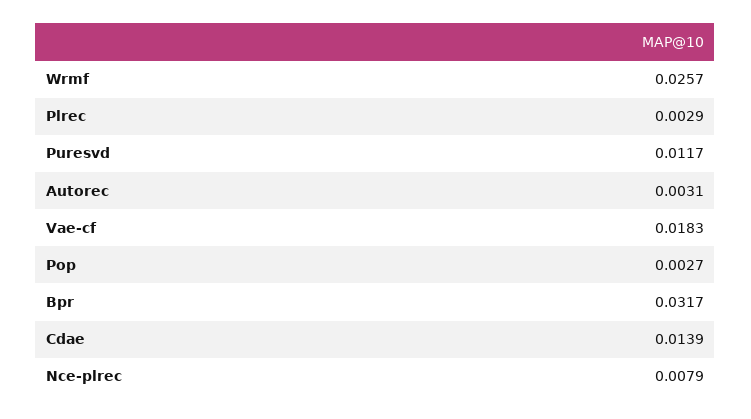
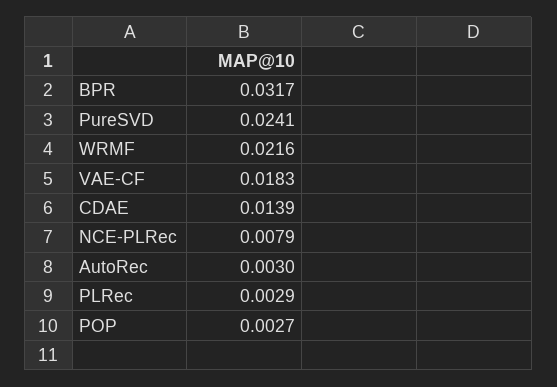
  {
-   "Wrmf": 0.0257,
+   "Wrmf": 0.0216,
    "Plrec": 0.0029,
-   "Puresvd": 0.0117,
+   "Puresvd": 0.0241,
-   "Autorec": 0.0031,
+   "Autorec": 0.003,
    "Vae-cf": 0.0183,
    "Pop": 0.0027,
    "Bpr": 0.0317,
    "Cdae": 0.0139,
    "Nce-plrec": 0.0079
  }

